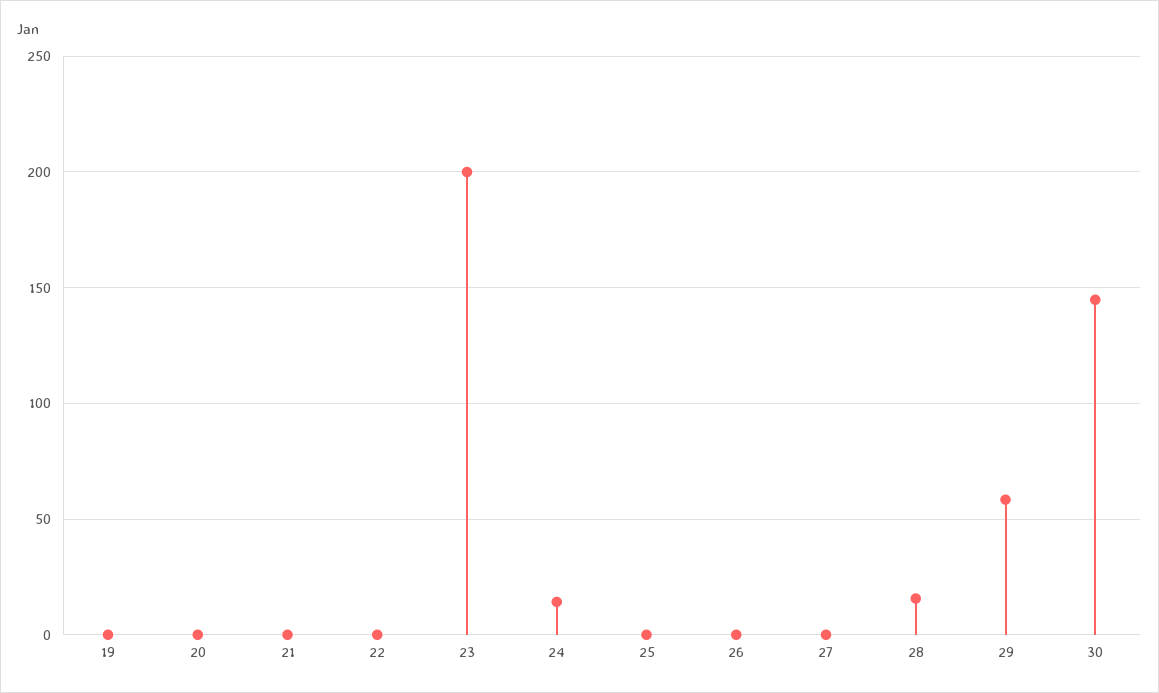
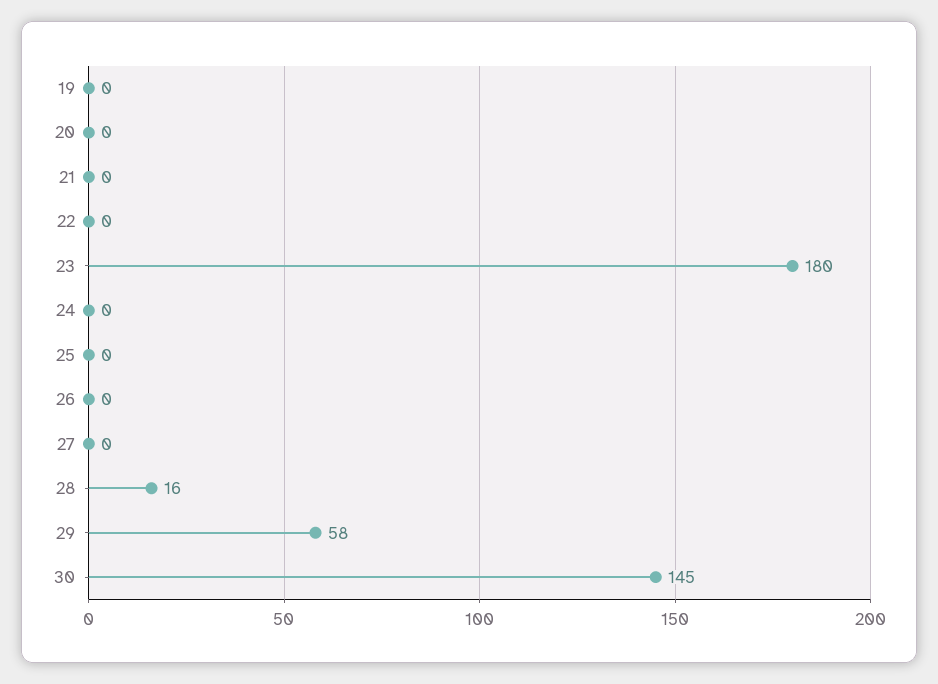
  {
    "19": 0,
    "20": 0,
    "21": 0,
    "22": 0,
-   "23": 200,
+   "23": 180,
-   "24": 15,
+   "24": 0,
    "25": 0,
    "26": 0,
    "27": 0,
    "28": 16,
    "29": 58,
    "30": 145
  }

